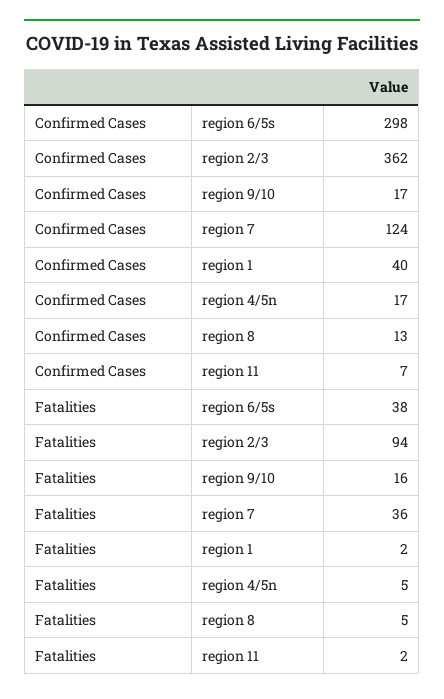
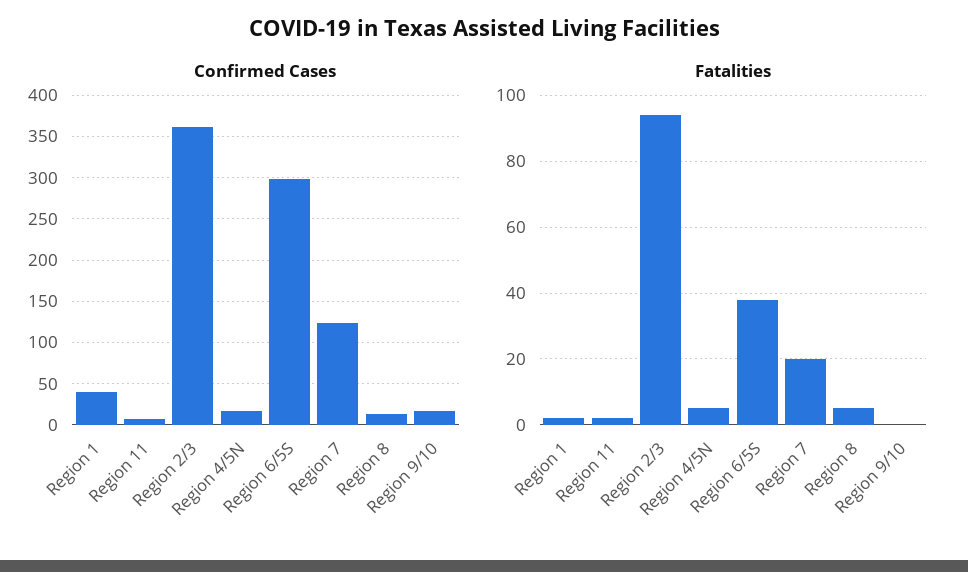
  {
    "Confirmed Cases": {
      "region 6/5s": 298,
      "region 2/3": 362,
      "region 9/10": 17,
      "region 7": 124,
      "region 1": 40,
      "region 4/5n": 17,
      "region 8": 13,
      "region 11": 7
    },
    "Fatalities": {
      "region 6/5s": 38,
      "region 2/3": 94,
-     "region 9/10": 16,
+     "region 9/10": 0,
-     "region 7": 36,
+     "region 7": 20,
      "region 1": 2,
      "region 4/5n": 5,
      "region 8": 5,
      "region 11": 2
    }
  }

